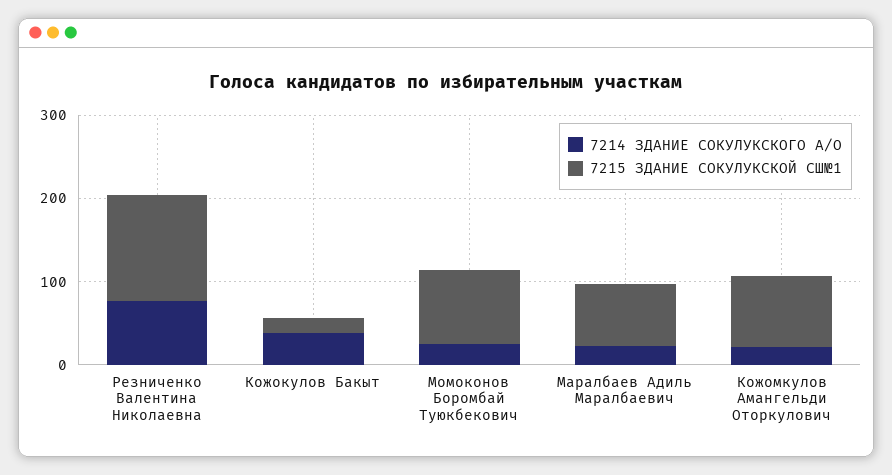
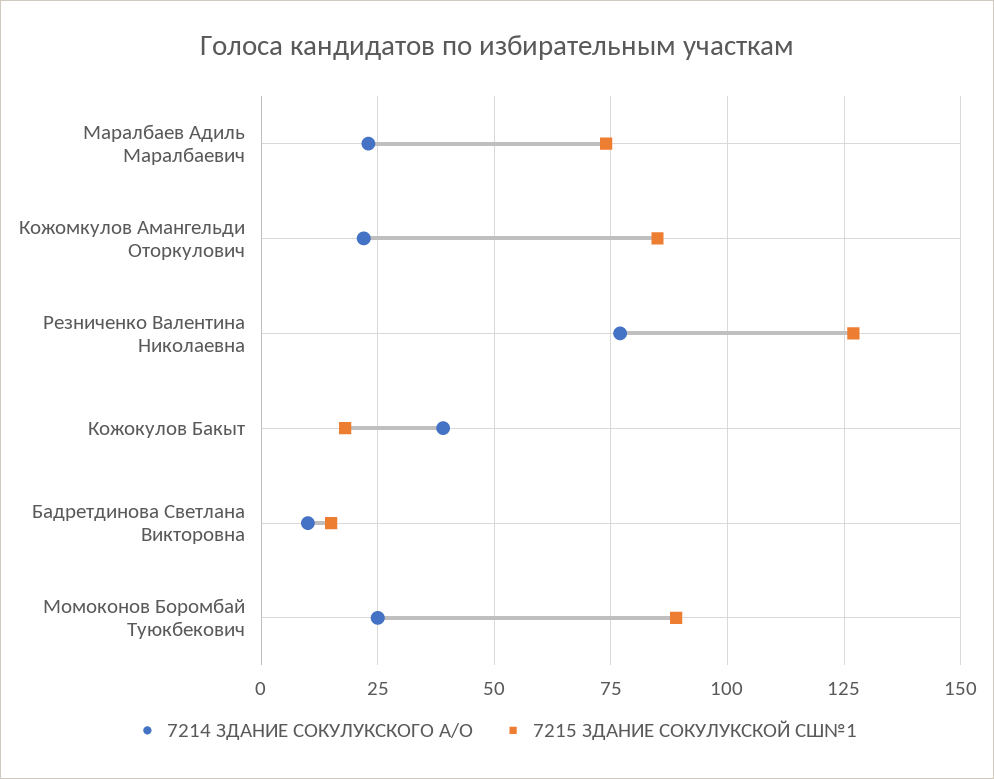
  {
    "7214 ЗДАНИЕ СОКУЛУКСКОГО А/О": {
      "Резниченко Валентина Николаевна": 75,
      "Кожокулов Бакыт": 40,
      "Момоконов Боромбай Туюкбекович": 25,
      "Маралбаев Адиль Маралбаевич": 25,
-     "Кожомкулов Амангельди Оторкулович": 20
+     "Кожомкулов Амангельди Оторкулович": 20,
+     "Бадретдинова Светлана Викторовна": 10
    },
    "7215 ЗДАНИЕ СОКУЛУКСКОЙ СШ№1": {
      "Резниченко Валентина Николаевна": 125,
      "Кожокулов Бакыт": 20,
      "Момоконов Боромбай Туюкбекович": 90,
      "Маралбаев Адиль Маралбаевич": 75,
-     "Кожомкулов Амангельди Оторкулович": 85
+     "Кожомкулов Амангельди Оторкулович": 85,
+     "Бадретдинова Светлана Викторовна": 15
    }
  }

